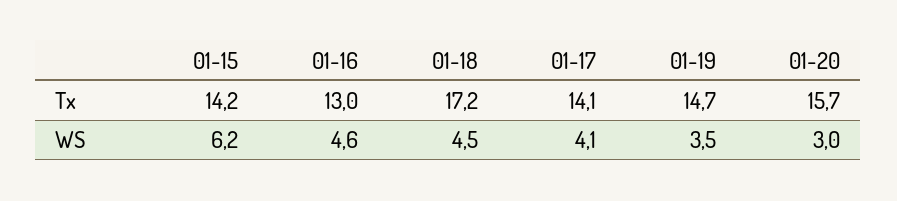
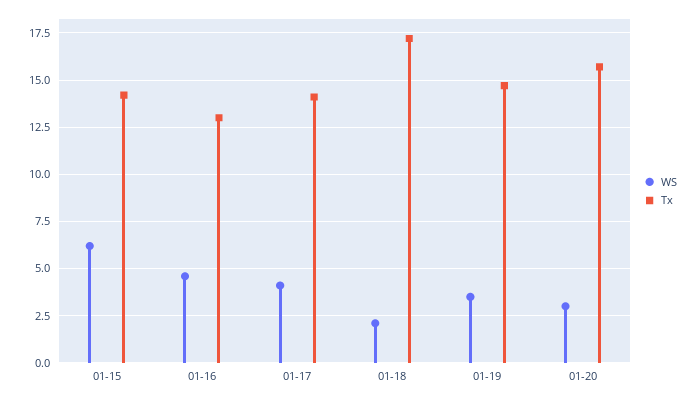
  {
    "Tx": {
      "01-15": 14.2,
      "01-16": 13,
      "01-18": 17.2,
      "01-17": 14.1,
      "01-19": 14.7,
      "01-20": 15.7
    },
    "WS": {
      "01-15": 6.2,
      "01-16": 4.6,
-     "01-18": 4.5,
+     "01-18": 2,
      "01-17": 4.1,
      "01-19": 3.5,
      "01-20": 3
    }
  }

